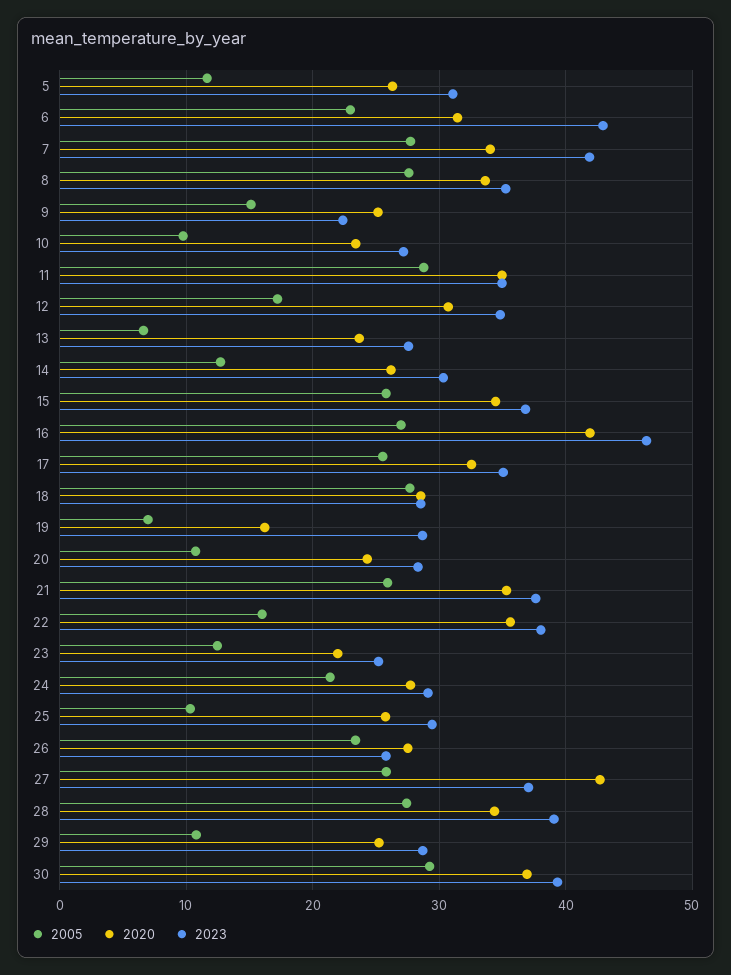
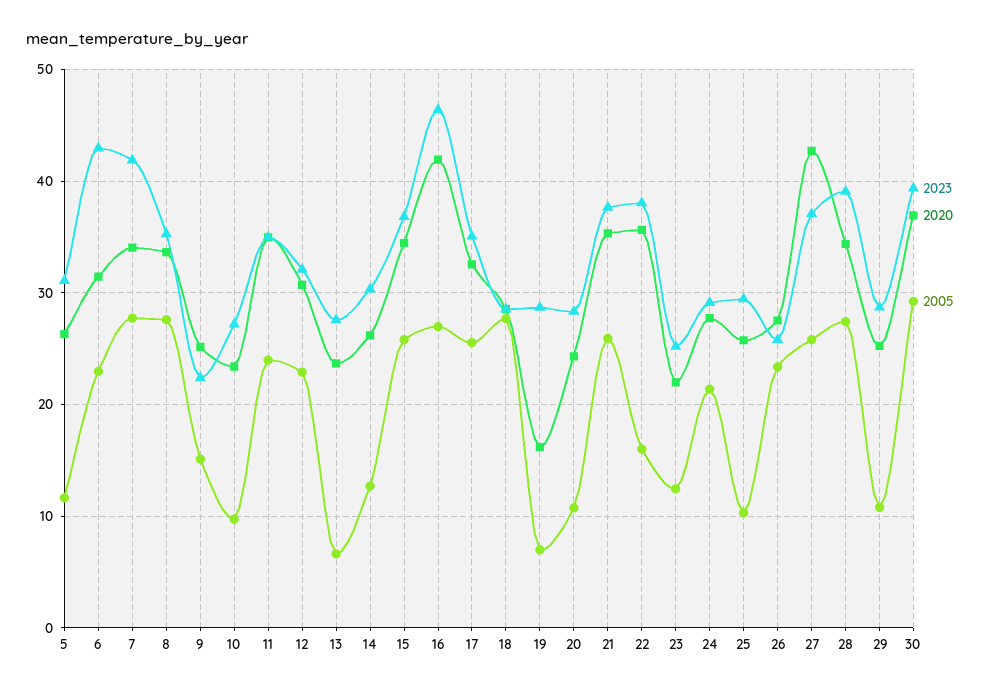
  {
    "2005": {
      "5": 12,
      "6": 23,
      "7": 28,
      "8": 28,
      "9": 15,
      "10": 10,
-     "11": 29,
+     "11": 24,
-     "12": 17,
+     "12": 23,
      "13": 7,
      "14": 13,
      "15": 26,
      "16": 27,
      "17": 26,
      "18": 28,
      "19": 7,
      "20": 11,
      "21": 26,
      "22": 16,
      "23": 12,
      "24": 21,
      "25": 10,
      "26": 23,
      "27": 26,
      "28": 27,
      "29": 11,
      "30": 29
    },
    "2020": {
      "5": 26,
      "6": 31,
      "7": 34,
      "8": 34,
      "9": 25,
      "10": 23,
      "11": 35,
      "12": 31,
      "13": 24,
      "14": 26,
      "15": 34,
      "16": 42,
      "17": 33,
      "18": 29,
      "19": 16,
      "20": 24,
      "21": 35,
      "22": 36,
      "23": 22,
      "24": 28,
      "25": 26,
      "26": 28,
      "27": 43,
      "28": 34,
      "29": 25,
      "30": 37
    },
    "2023": {
      "5": 31,
      "6": 43,
      "7": 42,
      "8": 35,
      "9": 22,
      "10": 27,
      "11": 35,
-     "12": 35,
+     "12": 32,
      "13": 28,
      "14": 30,
      "15": 37,
      "16": 46,
      "17": 35,
      "18": 29,
      "19": 29,
      "20": 28,
      "21": 38,
      "22": 38,
      "23": 25,
      "24": 29,
      "25": 29,
      "26": 26,
      "27": 37,
      "28": 39,
      "29": 29,
      "30": 39
    }
  }

